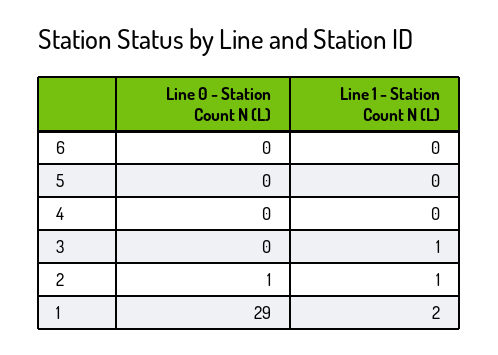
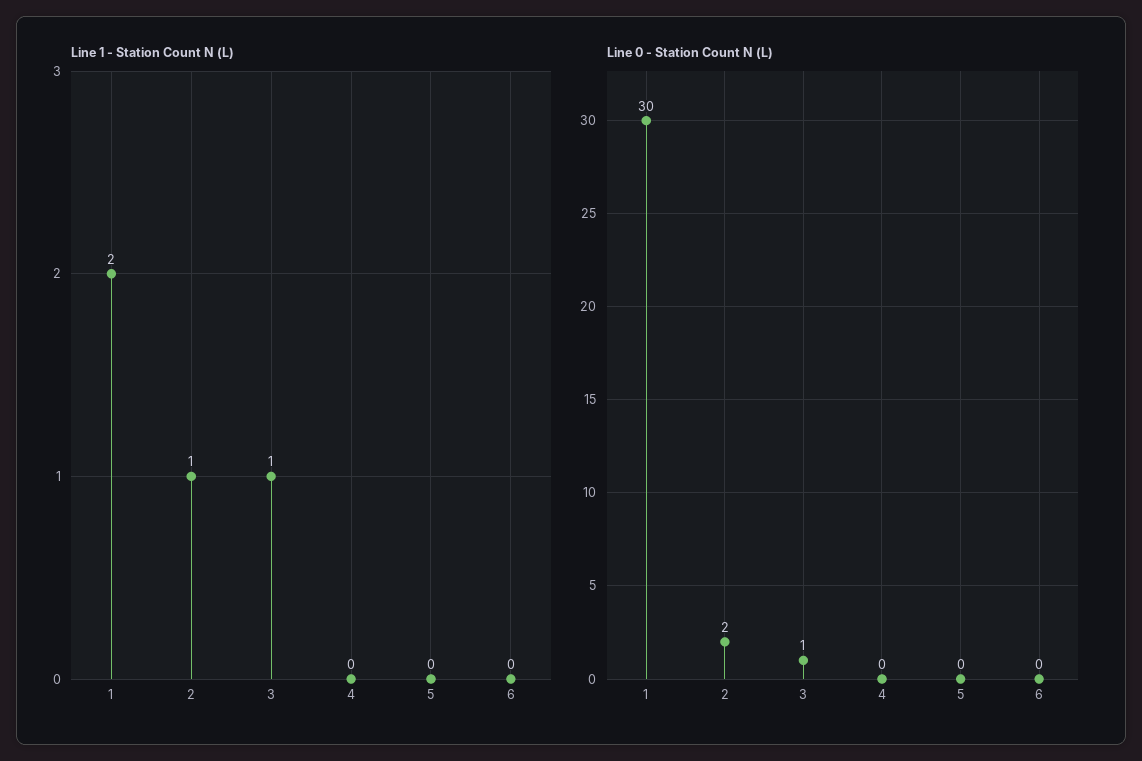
  {
    "Line 0 - Station Count N (L)": {
      "6": 0,
      "5": 0,
      "4": 0,
-     "3": 0,
+     "3": 1,
-     "2": 1,
+     "2": 2,
-     "1": 29
+     "1": 30
    },
    "Line 1 - Station Count N (L)": {
      "6": 0,
      "5": 0,
      "4": 0,
      "3": 1,
      "2": 1,
      "1": 2
    }
  }

